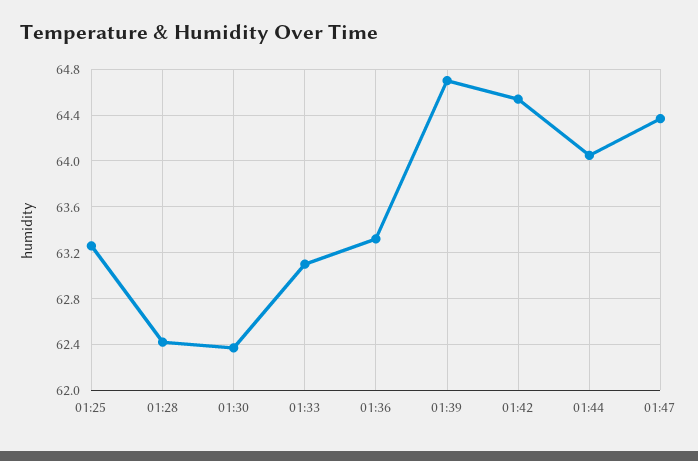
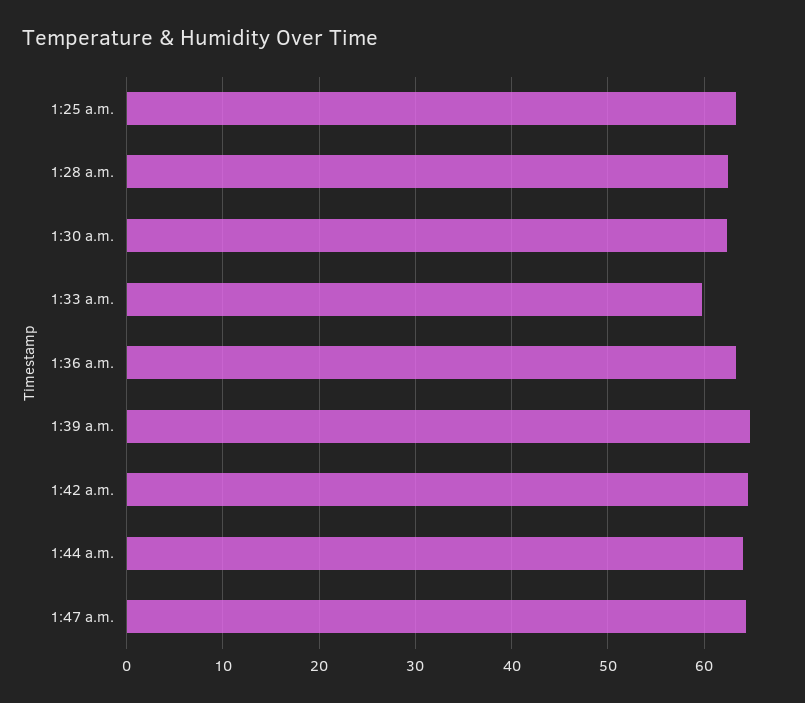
  {
    "01:25": 63.3,
    "01:28": 62.4,
    "01:30": 62.4,
-   "01:33": 63.1,
+   "01:33": 60,
    "01:36": 63.3,
    "01:39": 64.7,
    "01:42": 64.5,
    "01:44": 64.1,
    "01:47": 64.4
  }

